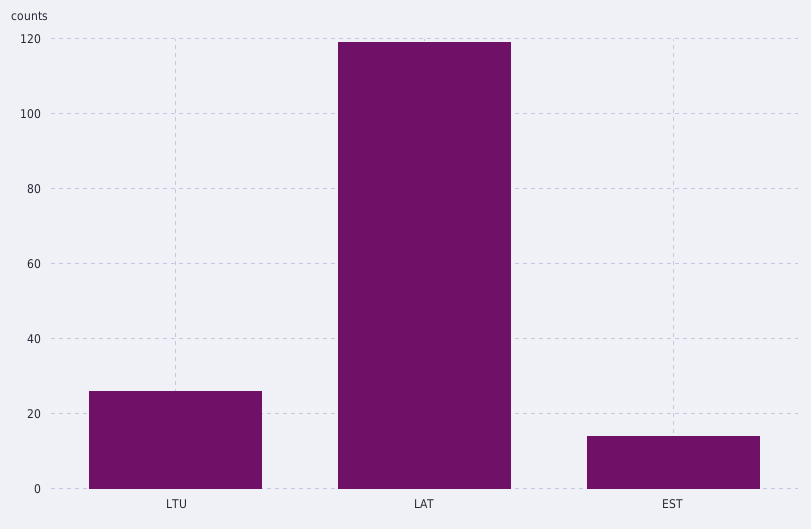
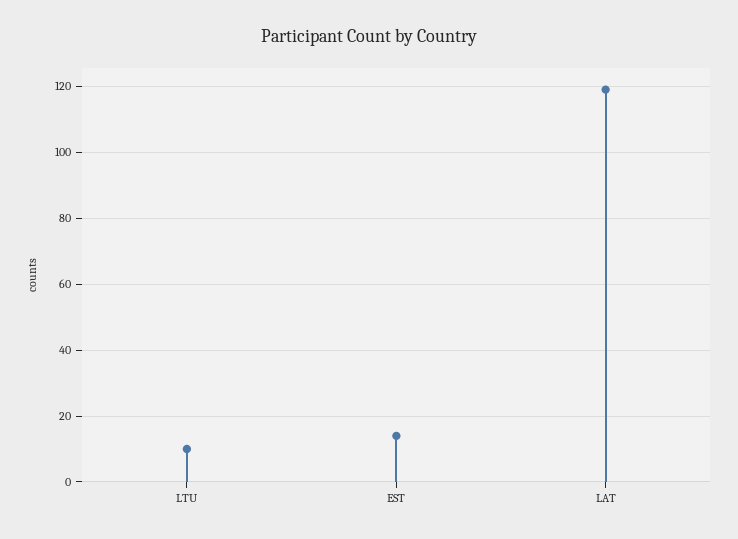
  {
-   "LTU": 25,
+   "LTU": 10,
    "LAT": 120,
    "EST": 15
  }

